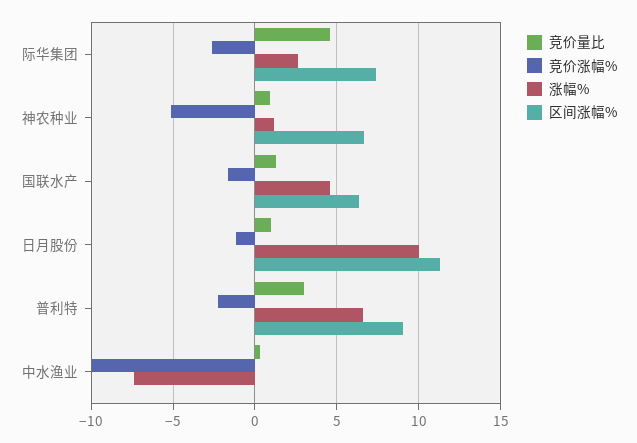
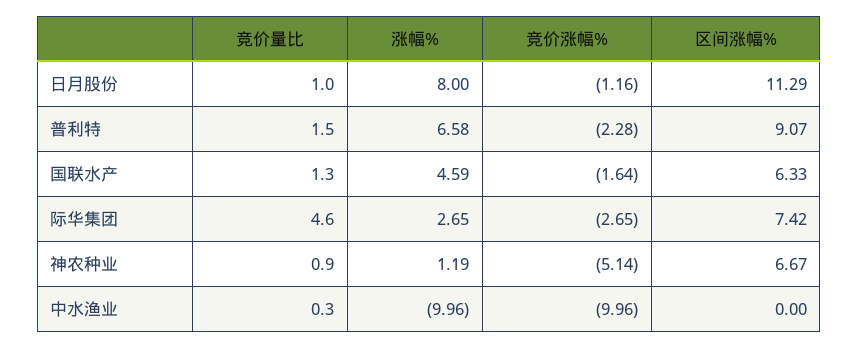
  {
    "竞价量比": {
      "际华集团": 4.6,
      "神农种业": 0.9,
      "国联水产": 1.3,
      "日月股份": 1,
-     "普利特": 3,
+     "普利特": 1.5,
      "中水渔业": 0.3
    },
    "竞价涨幅%": {
      "际华集团": -2.65,
      "神农种业": -5.14,
      "国联水产": -1.64,
      "日月股份": -1.16,
      "普利特": -2.28,
      "中水渔业": -9.96
    },
    "涨幅%": {
      "际华集团": 2.65,
      "神农种业": 1.19,
      "国联水产": 4.59,
-     "日月股份": 10,
+     "日月股份": 8,
      "普利特": 6.58,
-     "中水渔业": -7.5
+     "中水渔业": -9.96
    },
    "区间涨幅%": {
      "际华集团": 7.42,
      "神农种业": 6.67,
      "国联水产": 6.33,
      "日月股份": 11.29,
      "普利特": 9.07,
      "中水渔业": 0
    }
  }

